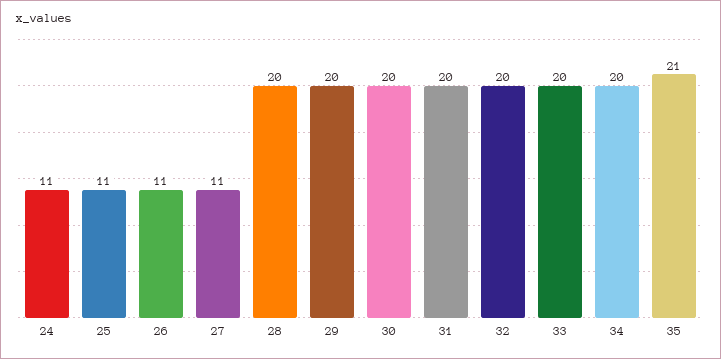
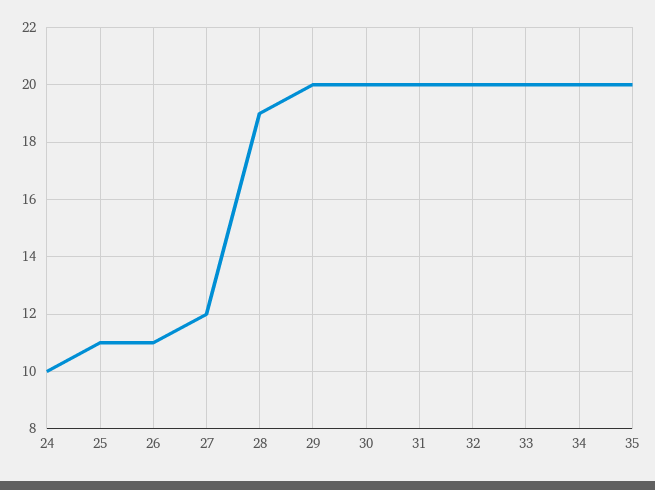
  {
-   "24": 11,
+   "24": 10,
    "25": 11,
    "26": 11,
-   "27": 11,
+   "27": 12,
-   "28": 20,
+   "28": 19,
    "29": 20,
    "30": 20,
    "31": 20,
    "32": 20,
    "33": 20,
    "34": 20,
-   "35": 21
+   "35": 20
  }

